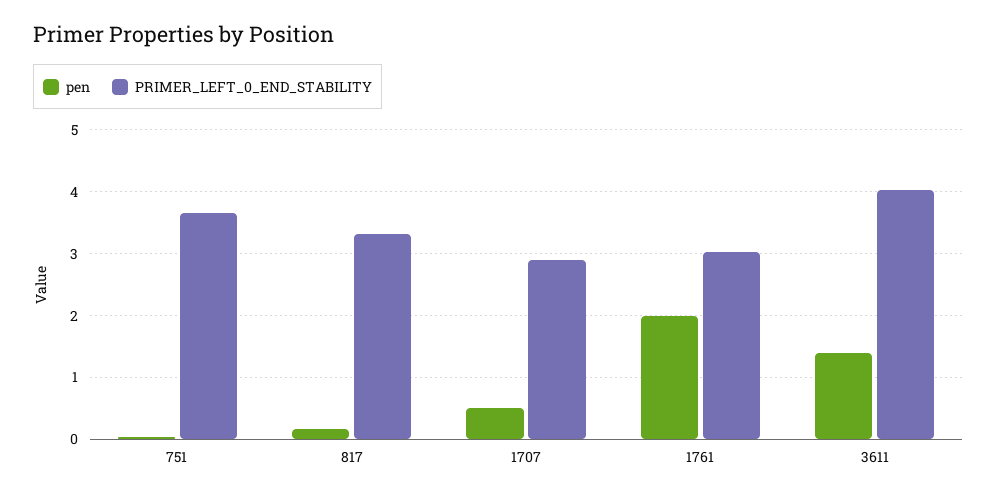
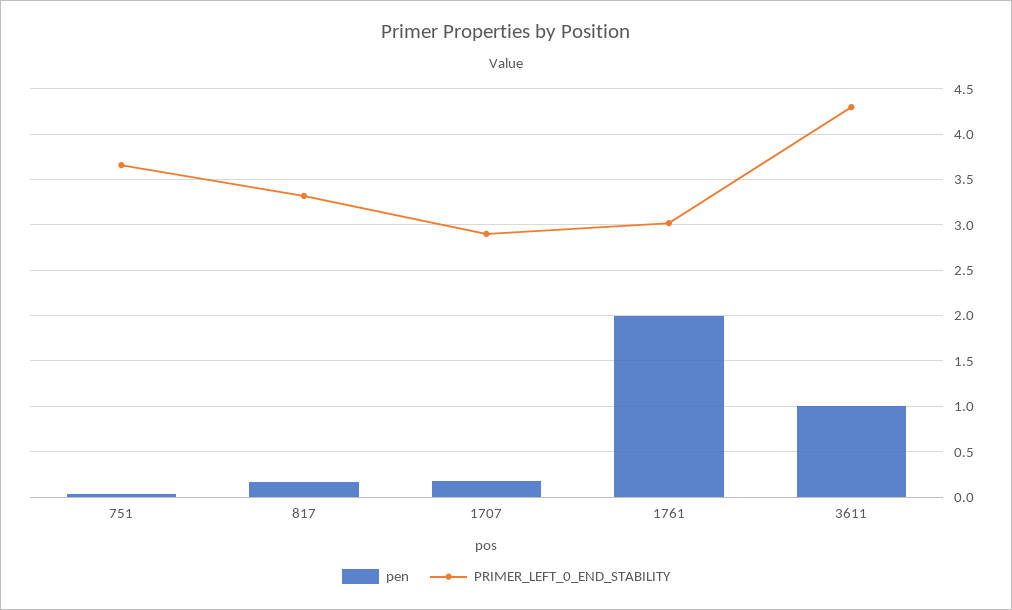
  {
    "pen": {
      "751": 0,
      "817": 0.2,
-     "1707": 0.5,
+     "1707": 0.2,
      "1761": 2,
-     "3611": 1.4
+     "3611": 1
    },
    "PRIMER_LEFT_0_END_STABILITY": {
      "751": 3.7,
      "817": 3.3,
      "1707": 2.9,
      "1761": 3,
-     "3611": 4
+     "3611": 4.3
    }
  }

